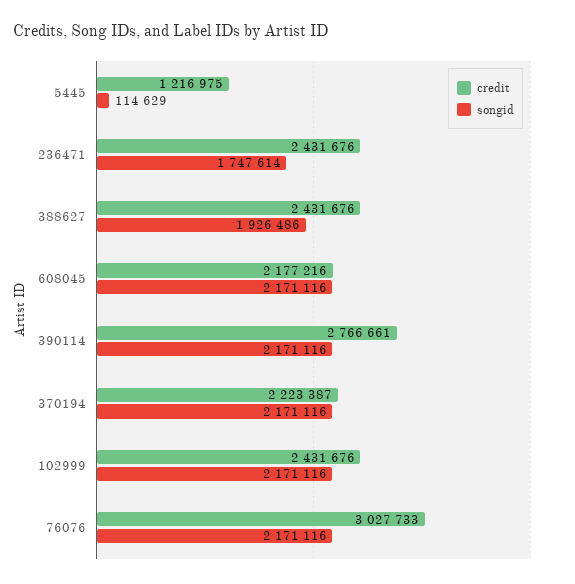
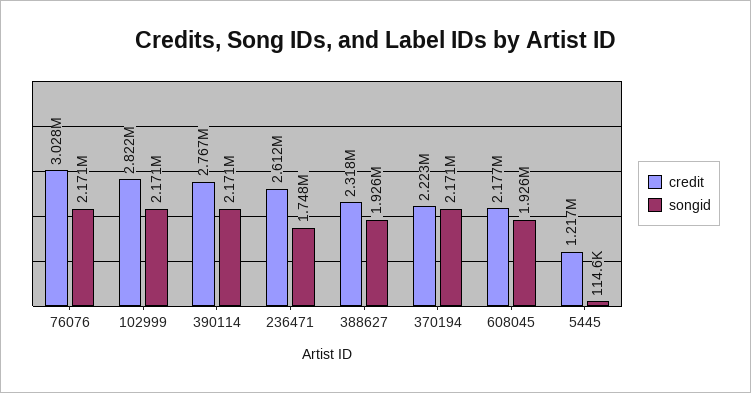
  {
    "credit": {
      "5445": 1216975,
-     "236471": 2431676,
+     "236471": 2612000,
-     "388627": 2431676,
+     "388627": 2318000,
      "608045": 2177216,
      "390114": 2766661,
      "370194": 2223387,
-     "102999": 2431676,
+     "102999": 2822000,
      "76076": 3027733
    },
    "songid": {
      "5445": 114629,
      "236471": 1747614,
      "388627": 1926486,
-     "608045": 2171116,
+     "608045": 1926000,
      "390114": 2171116,
      "370194": 2171116,
      "102999": 2171116,
      "76076": 2171116
    }
  }

